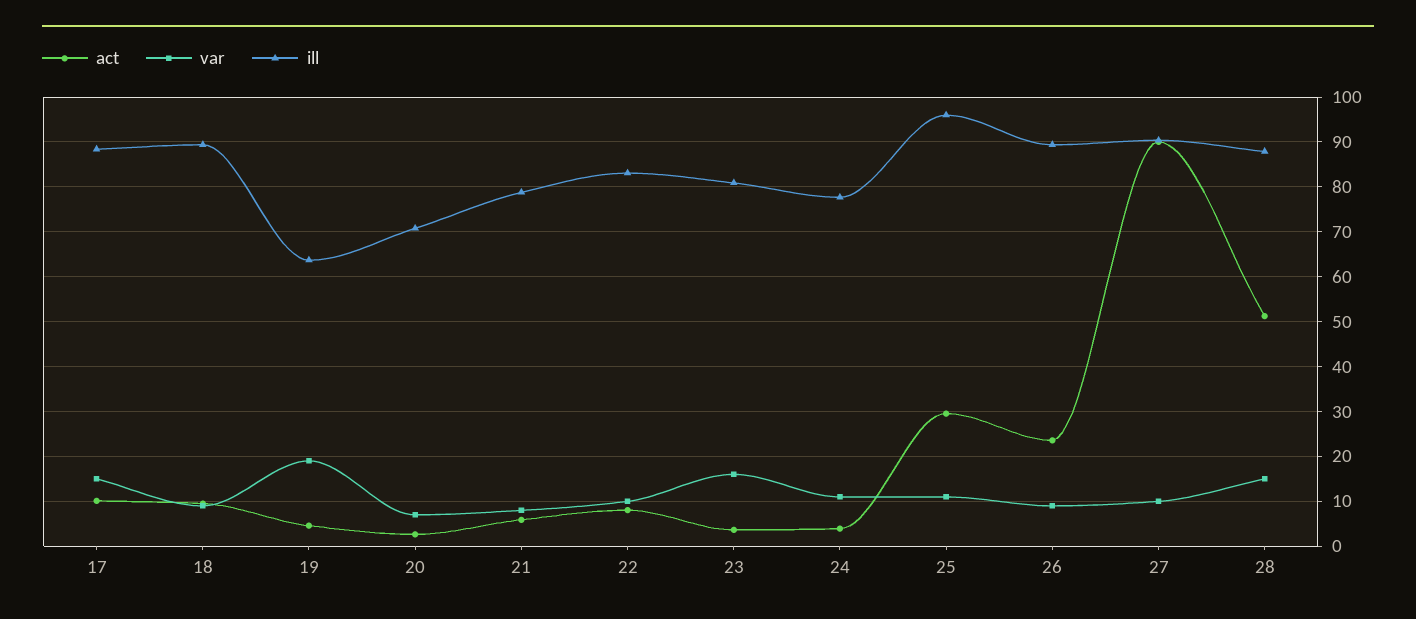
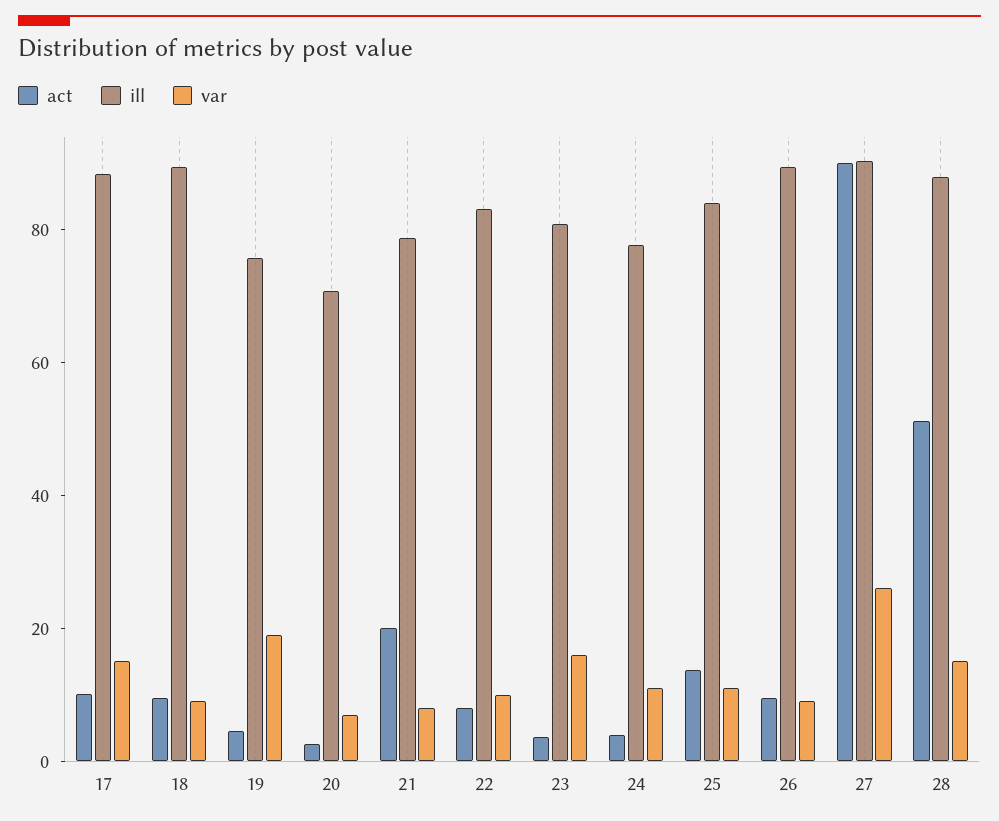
  {
    "act": {
      "17": 10,
      "18": 10,
      "19": 4,
      "20": 2,
-     "21": 6,
+     "21": 20,
      "22": 8,
      "23": 4,
      "24": 4,
-     "25": 30,
+     "25": 15,
-     "26": 24,
+     "26": 10,
      "27": 90,
      "28": 52
    },
    "var": {
      "17": 16,
      "18": 10,
      "19": 20,
      "20": 8,
      "21": 8,
      "22": 10,
      "23": 16,
      "24": 12,
      "25": 12,
      "26": 10,
-     "27": 10,
+     "27": 25,
      "28": 16
    },
    "ill": {
      "17": 88,
      "18": 90,
-     "19": 64,
+     "19": 75,
      "20": 70,
      "21": 78,
      "22": 84,
      "23": 80,
      "24": 78,
-     "25": 96,
+     "25": 85,
      "26": 90,
      "27": 90,
      "28": 88
    }
  }

